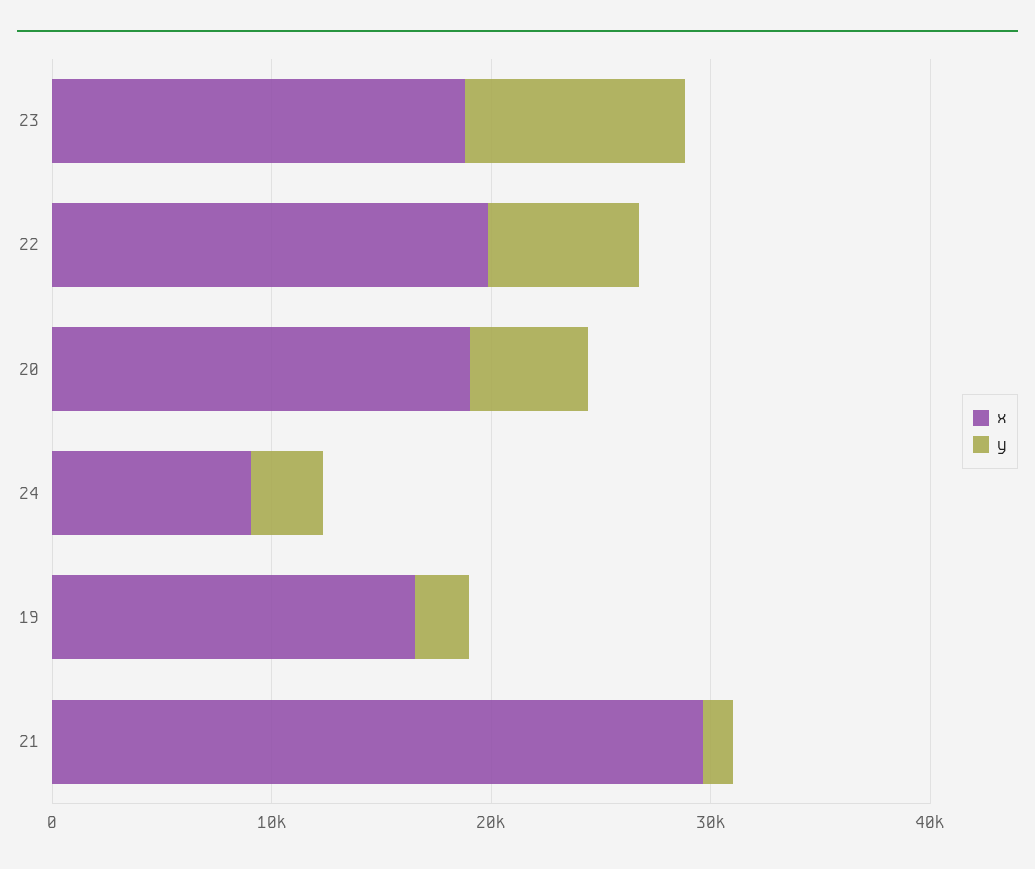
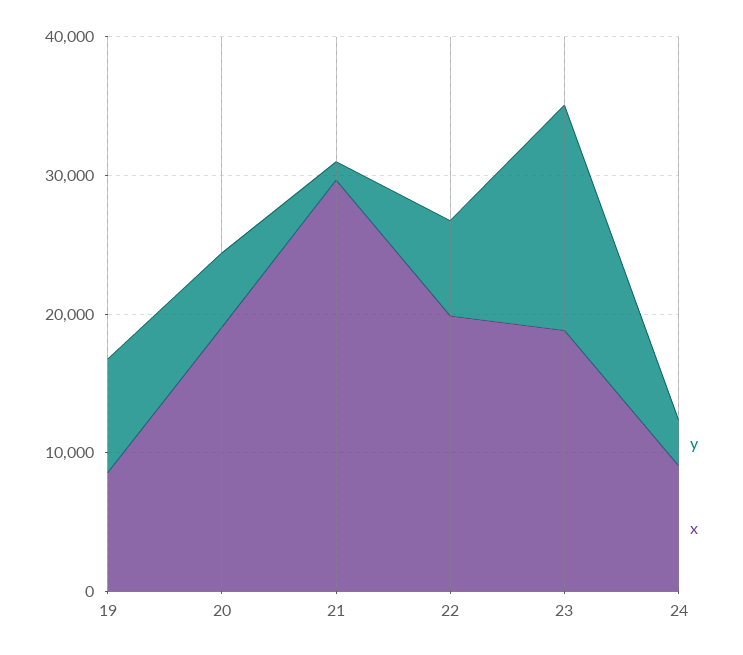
  {
    "x": {
      "23": 18000,
      "22": 20000,
      "20": 20000,
      "24": 10000,
-     "19": 16000,
+     "19": 8000,
      "21": 30000
    },
    "y": {
-     "23": 10000,
+     "23": 16000,
      "22": 6000,
      "20": 6000,
      "24": 4000,
-     "19": 2000,
+     "19": 8000,
      "21": 2000
    }
  }

